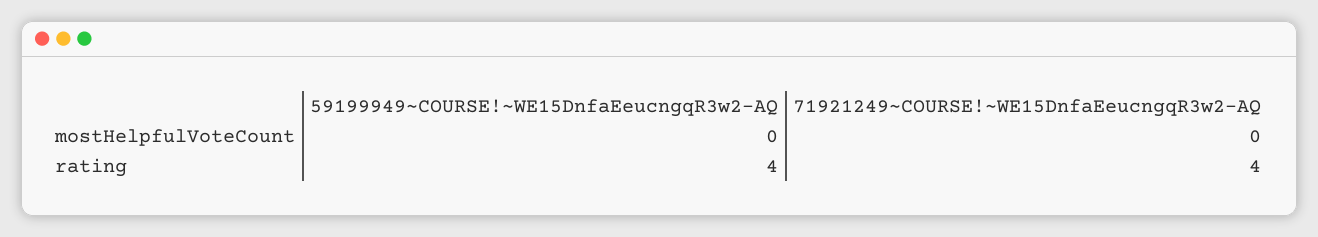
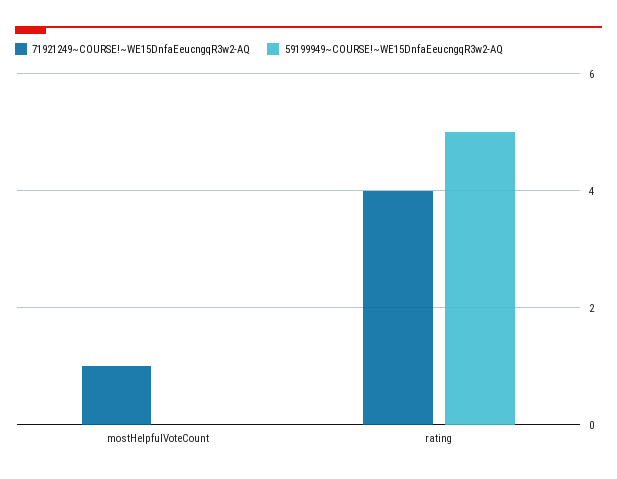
  {
    "59199949~COURSE!~WE15DnfaEeucngqR3w2-AQ": {
      "mostHelpfulVoteCount": 0,
-     "rating": 4
+     "rating": 5
    },
    "71921249~COURSE!~WE15DnfaEeucngqR3w2-AQ": {
-     "mostHelpfulVoteCount": 0,
+     "mostHelpfulVoteCount": 1,
      "rating": 4
    }
  }

